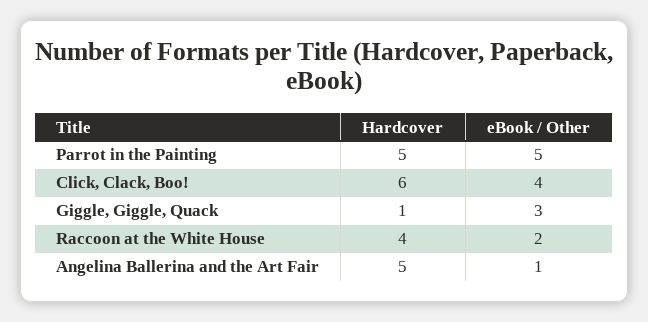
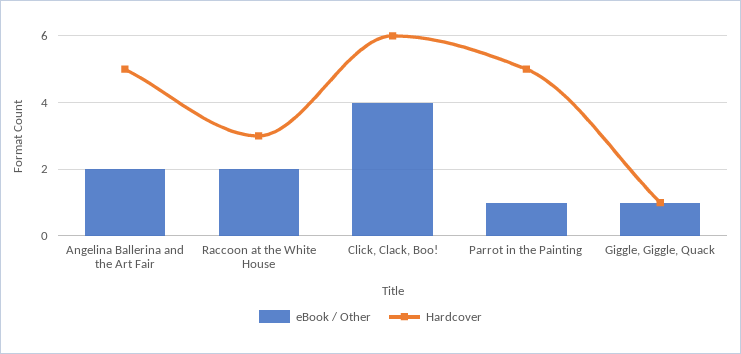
  {
    "Hardcover": {
      "Parrot in the Painting": 5,
      "Click, Clack, Boo!": 6,
      "Giggle, Giggle, Quack": 1,
-     "Raccoon at the White House": 4,
+     "Raccoon at the White House": 3,
      "Angelina Ballerina and the Art Fair": 5
    },
    "eBook / Other": {
-     "Parrot in the Painting": 5,
+     "Parrot in the Painting": 1,
      "Click, Clack, Boo!": 4,
-     "Giggle, Giggle, Quack": 3,
+     "Giggle, Giggle, Quack": 1,
      "Raccoon at the White House": 2,
-     "Angelina Ballerina and the Art Fair": 1
+     "Angelina Ballerina and the Art Fair": 2
    }
  }

